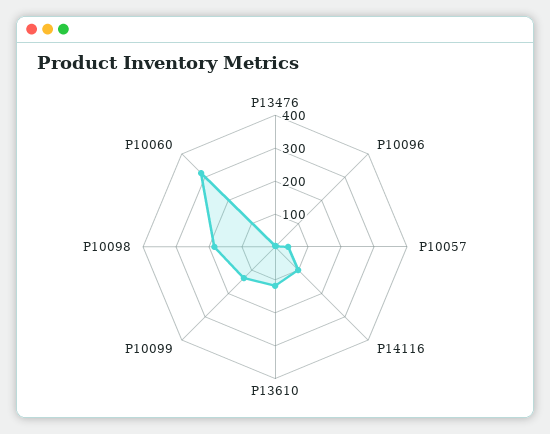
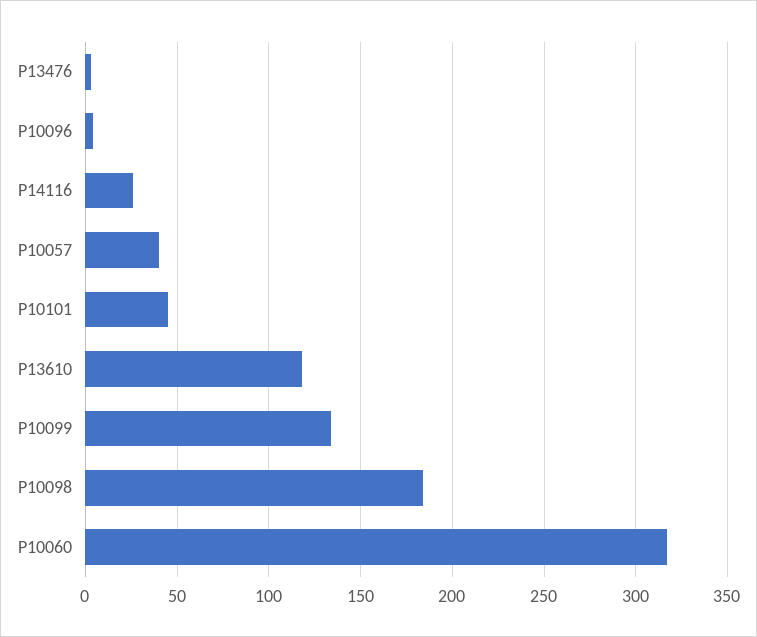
  {
    "P13476": 5,
    "P10096": 5,
    "P10057": 40,
-   "P14116": 100,
+   "P14116": 25,
    "P13610": 120,
    "P10099": 135,
    "P10098": 185,
-   "P10060": 315
+   "P10060": 315,
+   "P10101": 45
  }

